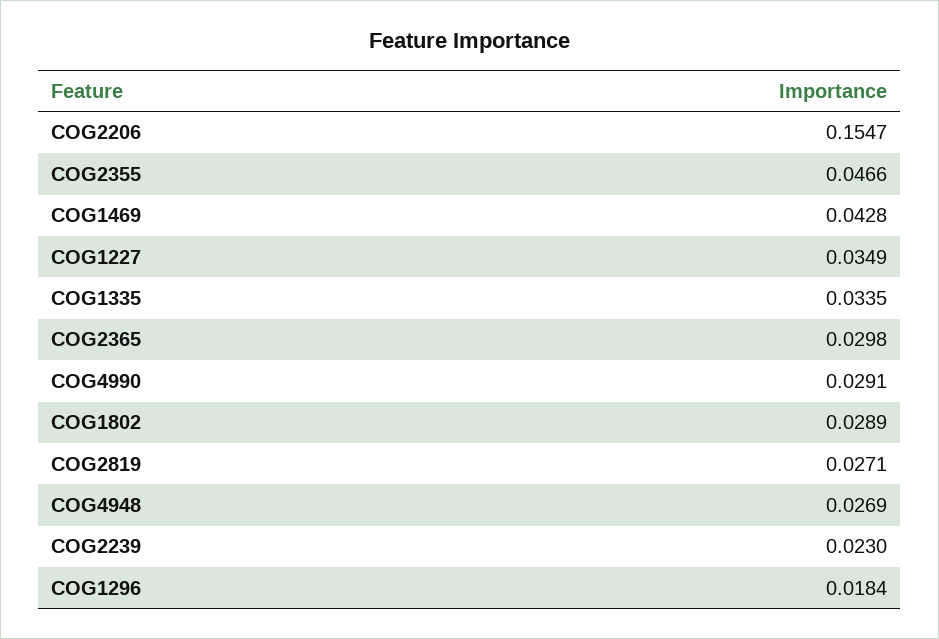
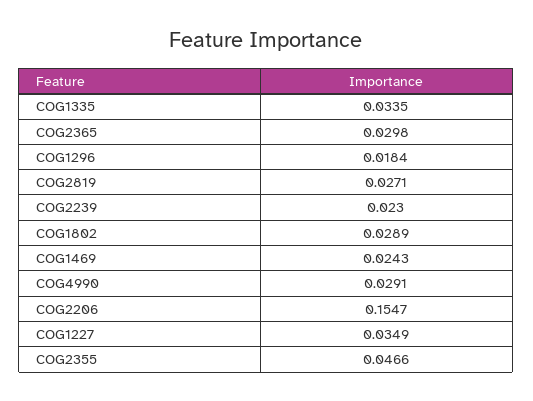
  {
    "COG2206": 0.1547,
    "COG2355": 0.0466,
-   "COG1469": 0.0428,
+   "COG1469": 0.0243,
    "COG1227": 0.0349,
    "COG1335": 0.0335,
    "COG2365": 0.0298,
    "COG4990": 0.0291,
    "COG1802": 0.0289,
    "COG2819": 0.0271,
-   "COG4948": 0.0269,
    "COG2239": 0.023,
    "COG1296": 0.0184
  }

